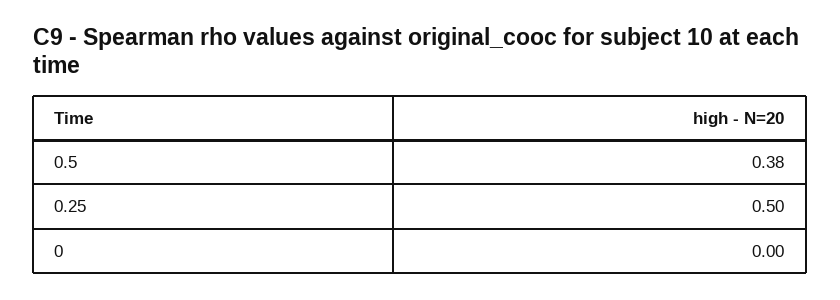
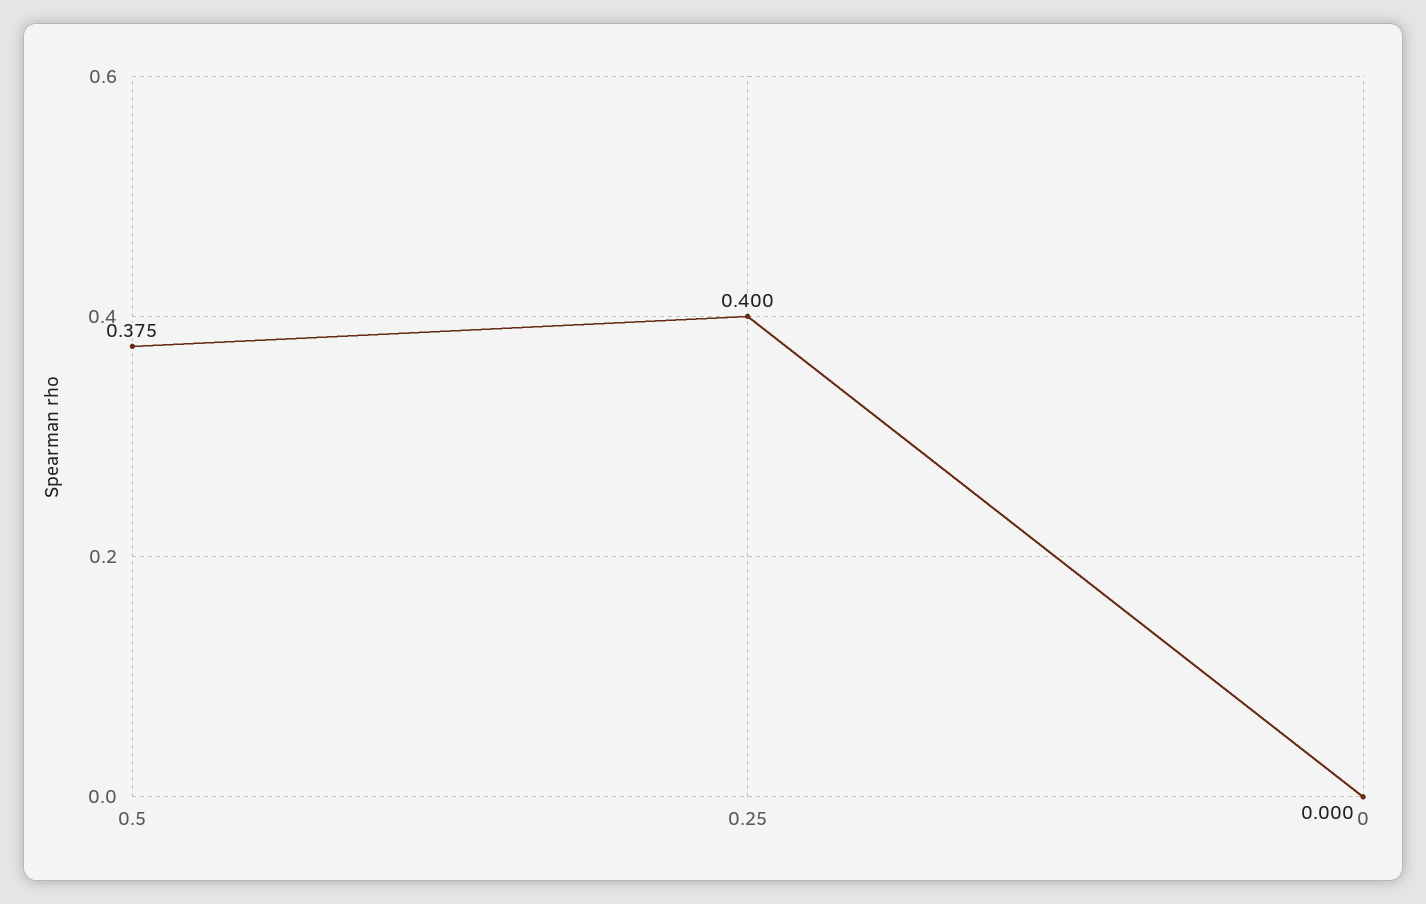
  {
    "0.5": 0.375,
-   "0.25": 0.5,
+   "0.25": 0.4,
    "0": 0
  }

